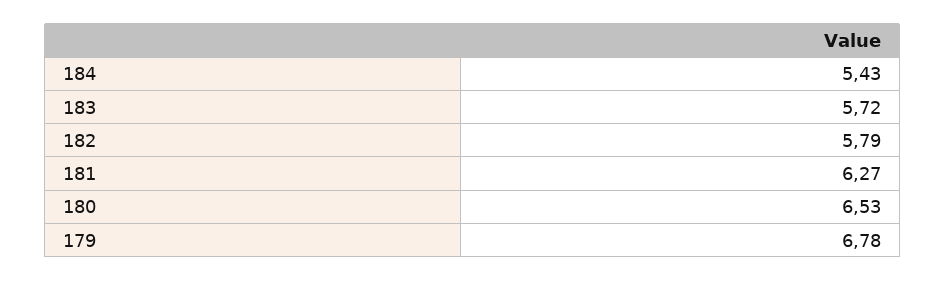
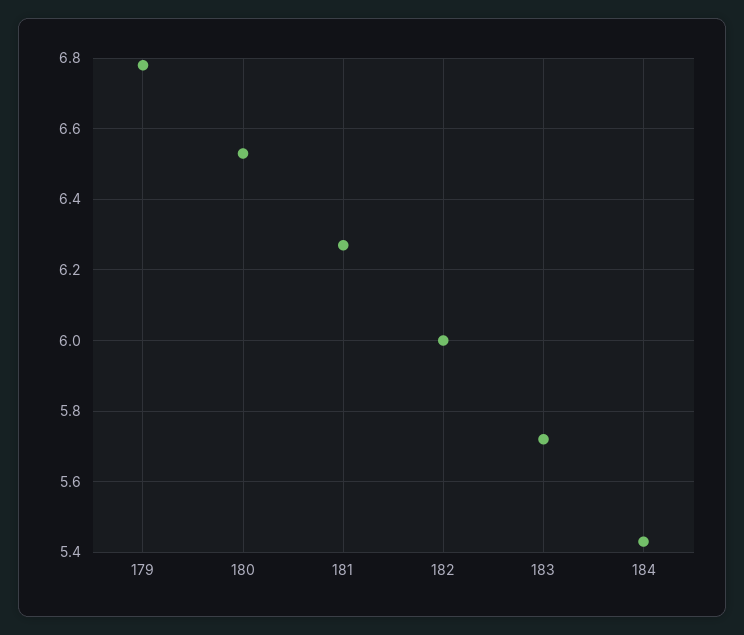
  {
    "184": 5.43,
    "183": 5.72,
-   "182": 5.79,
+   "182": 6,
    "181": 6.27,
    "180": 6.53,
    "179": 6.78
  }

